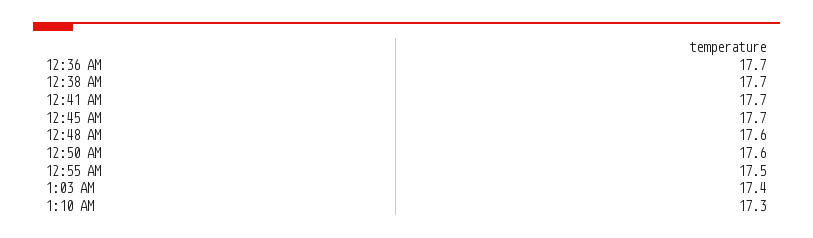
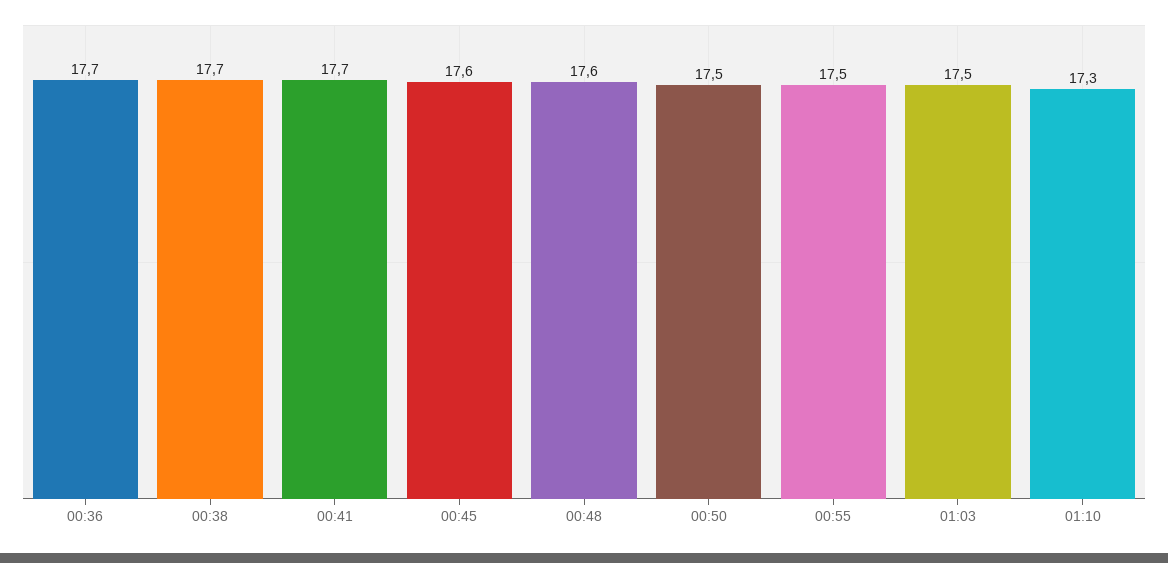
  {
    "12:36 AM": 17.7,
    "12:38 AM": 17.7,
    "12:41 AM": 17.7,
-   "12:45 AM": 17.7,
+   "12:45 AM": 17.6,
    "12:48 AM": 17.6,
-   "12:50 AM": 17.6,
+   "12:50 AM": 17.5,
    "12:55 AM": 17.5,
-   "1:03 AM": 17.4,
+   "1:03 AM": 17.5,
    "1:10 AM": 17.3
  }

